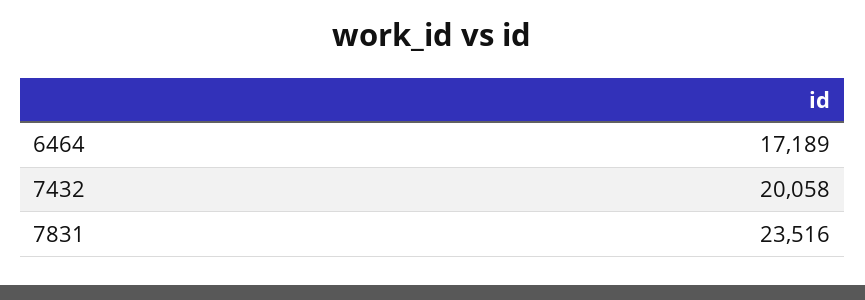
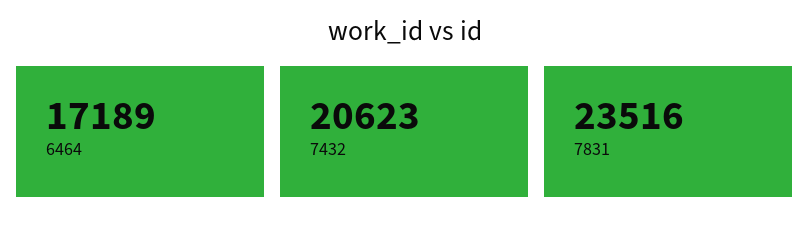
  {
    "6464": 17189,
-   "7432": 20058,
+   "7432": 20623,
    "7831": 23516
  }

